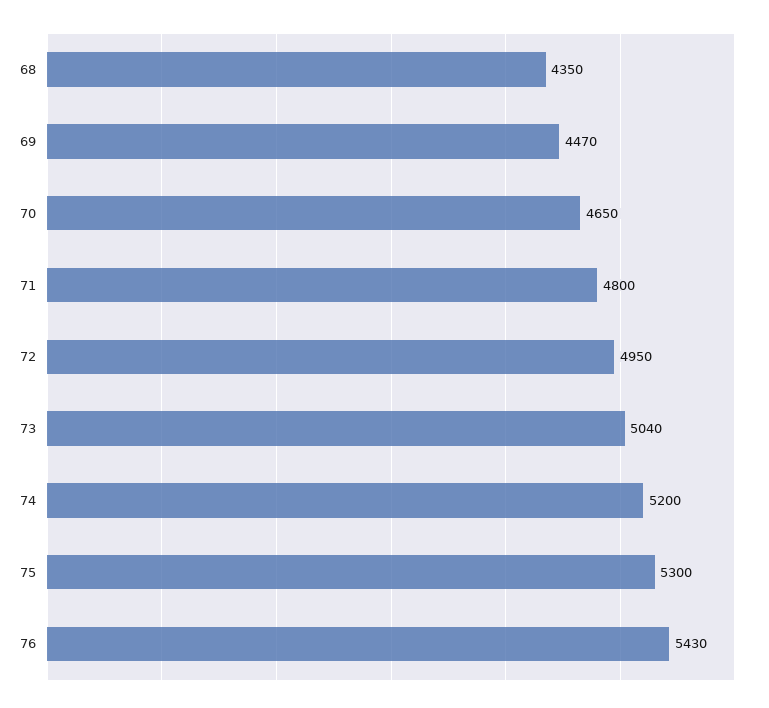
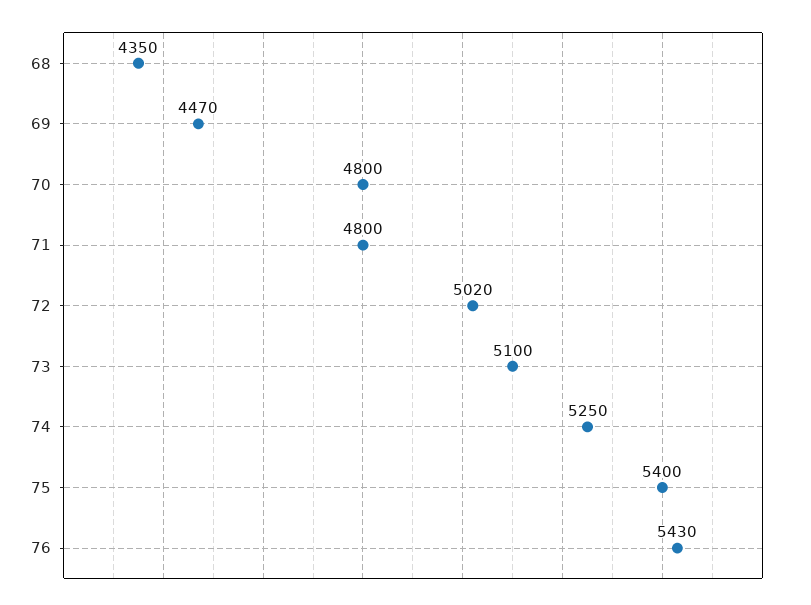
  {
    "68": 4350,
    "69": 4470,
-   "70": 4650,
+   "70": 4800,
    "71": 4800,
-   "72": 4950,
+   "72": 5020,
-   "73": 5040,
+   "73": 5100,
-   "74": 5200,
+   "74": 5250,
-   "75": 5300,
+   "75": 5400,
    "76": 5430
  }

